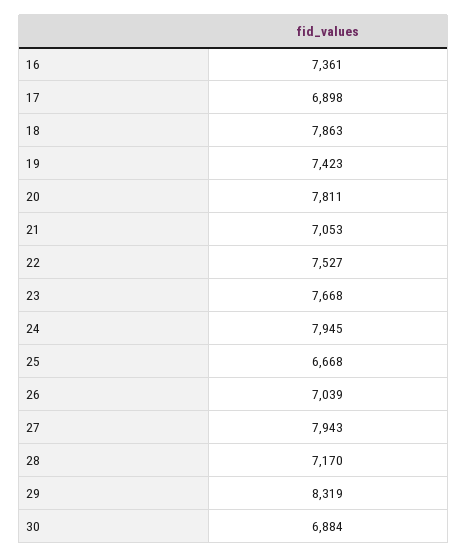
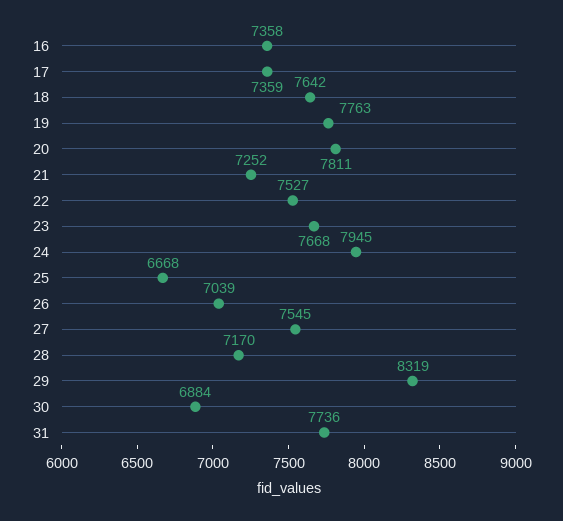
  {
-   "16": 7361,
+   "16": 7358,
-   "17": 6898,
+   "17": 7359,
-   "18": 7863,
+   "18": 7642,
-   "19": 7423,
+   "19": 7763,
    "20": 7811,
-   "21": 7053,
+   "21": 7252,
    "22": 7527,
    "23": 7668,
    "24": 7945,
    "25": 6668,
    "26": 7039,
-   "27": 7943,
+   "27": 7545,
    "28": 7170,
    "29": 8319,
-   "30": 6884
+   "30": 6884,
+   "31": 7736
  }

